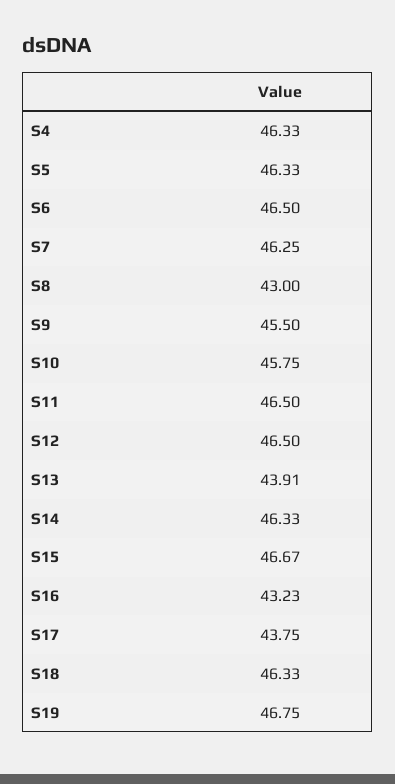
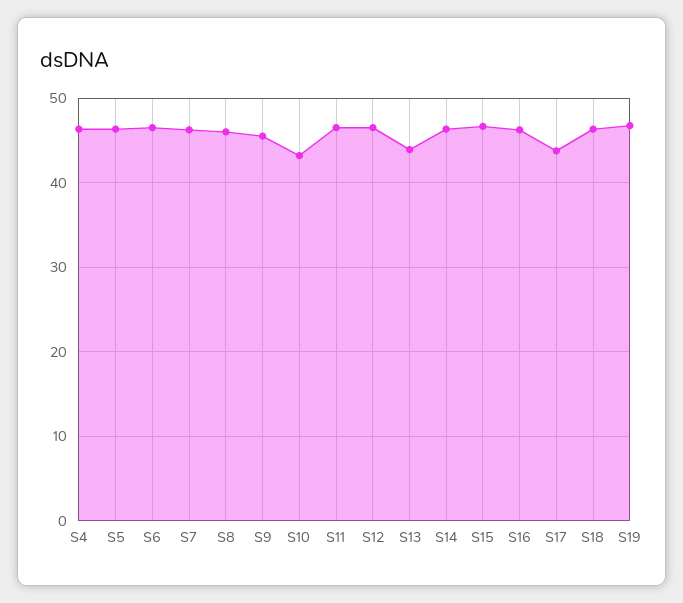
  {
    "S4": 46.33,
    "S5": 46.33,
    "S6": 46.5,
    "S7": 46.25,
-   "S8": 43,
+   "S8": 46,
    "S9": 45.5,
-   "S10": 45.75,
+   "S10": 43,
    "S11": 46.5,
    "S12": 46.5,
    "S13": 43.91,
    "S14": 46.33,
    "S15": 46.67,
-   "S16": 43.23,
+   "S16": 46,
    "S17": 43.75,
    "S18": 46.33,
    "S19": 46.75
  }

